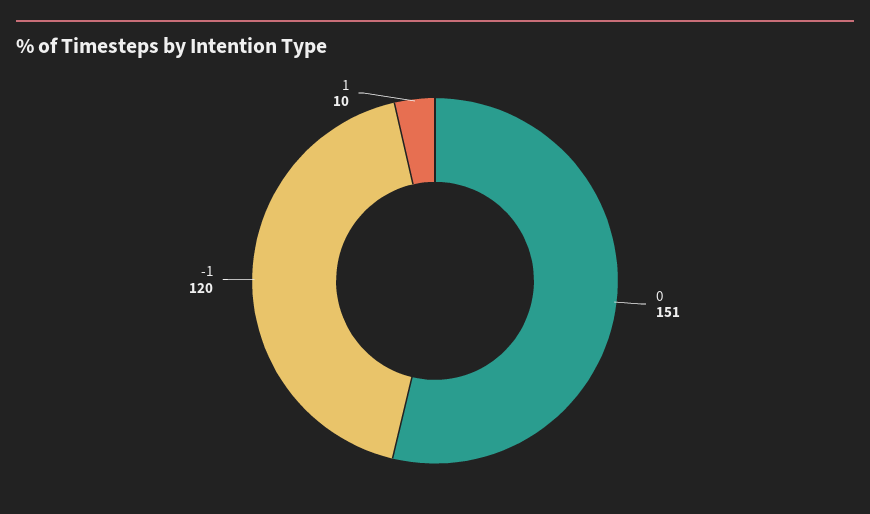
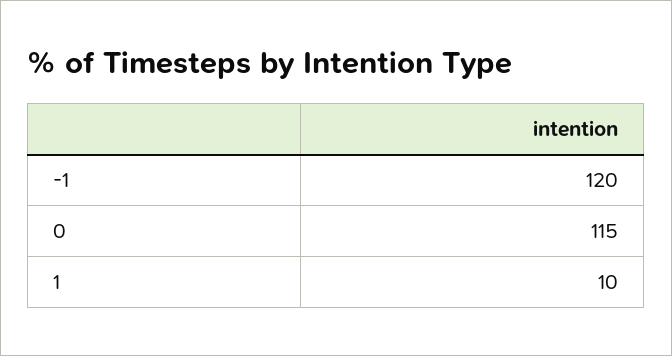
  {
-   "0": 151,
+   "0": 115,
    "-1": 120,
    "1": 10
  }

